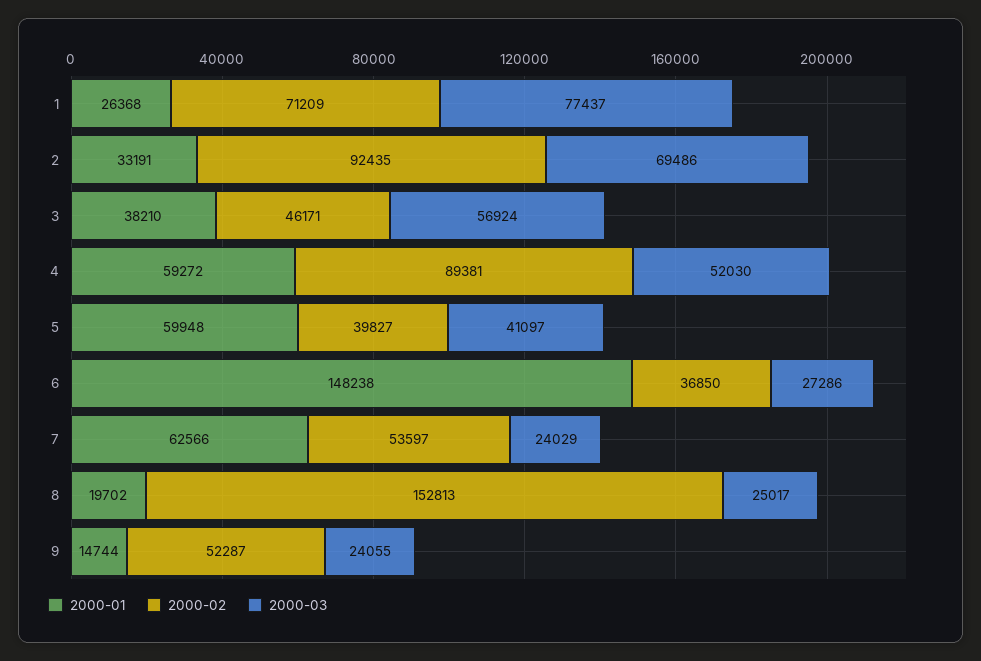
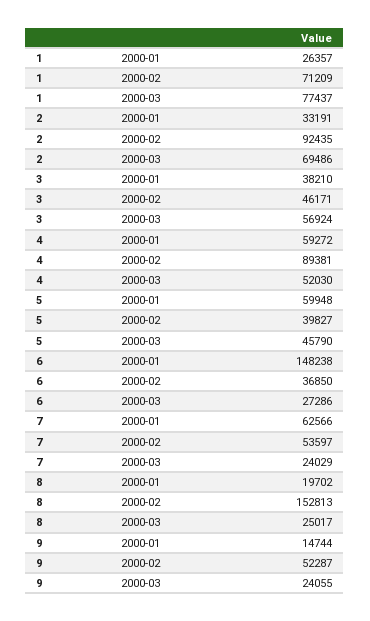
  {
    "2000-01": {
-     "1": 26368,
+     "1": 26357,
      "2": 33191,
      "3": 38210,
      "4": 59272,
      "5": 59948,
      "6": 148238,
      "7": 62566,
      "8": 19702,
      "9": 14744
    },
    "2000-02": {
      "1": 71209,
      "2": 92435,
      "3": 46171,
      "4": 89381,
      "5": 39827,
      "6": 36850,
      "7": 53597,
      "8": 152813,
      "9": 52287
    },
    "2000-03": {
      "1": 77437,
      "2": 69486,
      "3": 56924,
      "4": 52030,
-     "5": 41097,
+     "5": 45790,
      "6": 27286,
      "7": 24029,
      "8": 25017,
      "9": 24055
    }
  }

